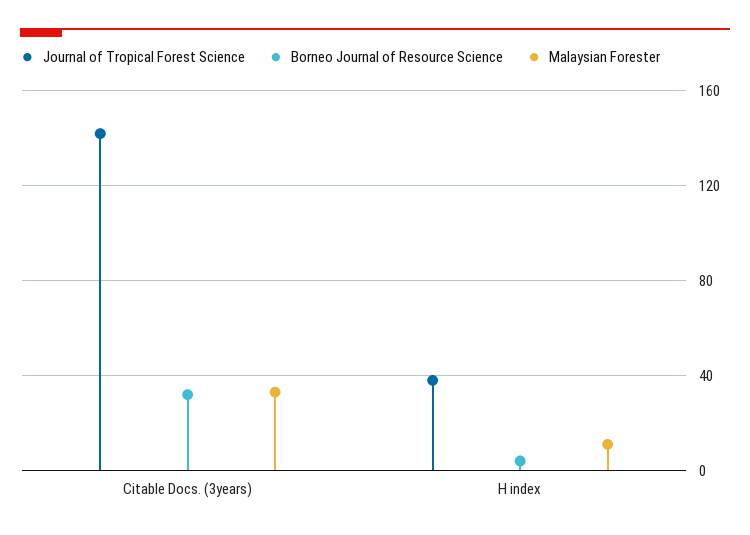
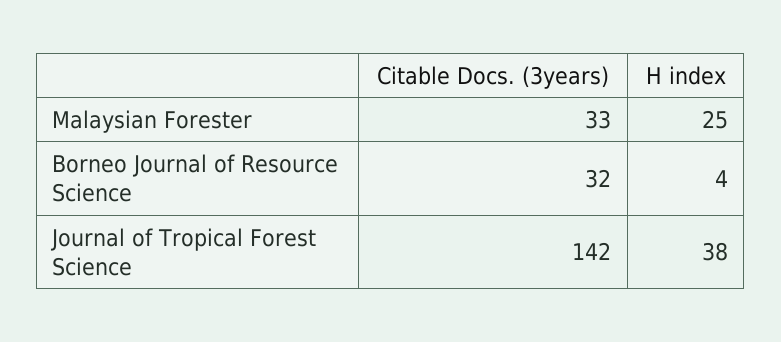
  {
    "Journal of Tropical Forest Science": {
      "Citable Docs. (3years)": 142,
      "H index": 38
    },
    "Borneo Journal of Resource Science": {
      "Citable Docs. (3years)": 32,
      "H index": 4
    },
    "Malaysian Forester": {
      "Citable Docs. (3years)": 33,
-     "H index": 10
+     "H index": 25
    }
  }

